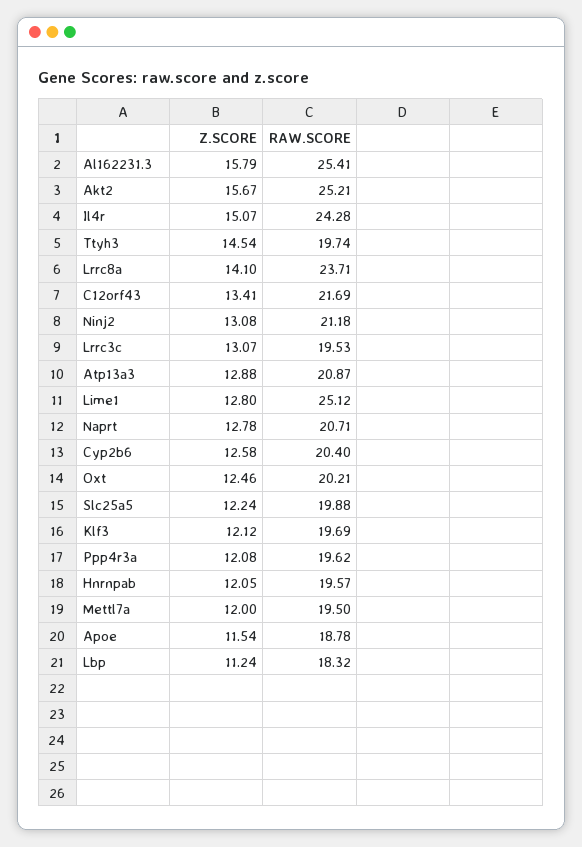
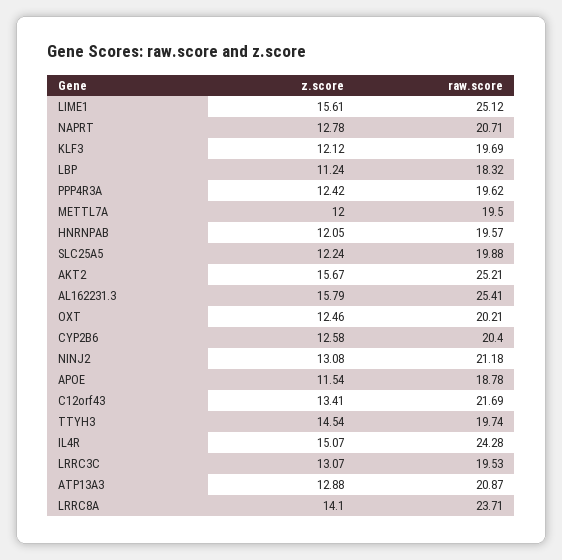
  {
    "Z.SCORE": {
      "Al162231.3": 15.79,
      "Akt2": 15.67,
      "Il4r": 15.07,
      "Ttyh3": 14.54,
      "Lrrc8a": 14.1,
      "C12orf43": 13.41,
      "Ninj2": 13.08,
      "Lrrc3c": 13.07,
      "Atp13a3": 12.88,
-     "Lime1": 12.8,
+     "Lime1": 15.61,
      "Naprt": 12.78,
      "Cyp2b6": 12.58,
      "Oxt": 12.46,
      "Slc25a5": 12.24,
      "Klf3": 12.12,
-     "Ppp4r3a": 12.08,
+     "Ppp4r3a": 12.42,
      "Hnrnpab": 12.05,
      "Mettl7a": 12,
      "Apoe": 11.54,
      "Lbp": 11.24
    },
    "RAW.SCORE": {
      "Al162231.3": 25.41,
      "Akt2": 25.21,
      "Il4r": 24.28,
      "Ttyh3": 19.74,
      "Lrrc8a": 23.71,
      "C12orf43": 21.69,
      "Ninj2": 21.18,
      "Lrrc3c": 19.53,
      "Atp13a3": 20.87,
      "Lime1": 25.12,
      "Naprt": 20.71,
      "Cyp2b6": 20.4,
      "Oxt": 20.21,
      "Slc25a5": 19.88,
      "Klf3": 19.69,
      "Ppp4r3a": 19.62,
      "Hnrnpab": 19.57,
      "Mettl7a": 19.5,
      "Apoe": 18.78,
      "Lbp": 18.32
    }
  }

